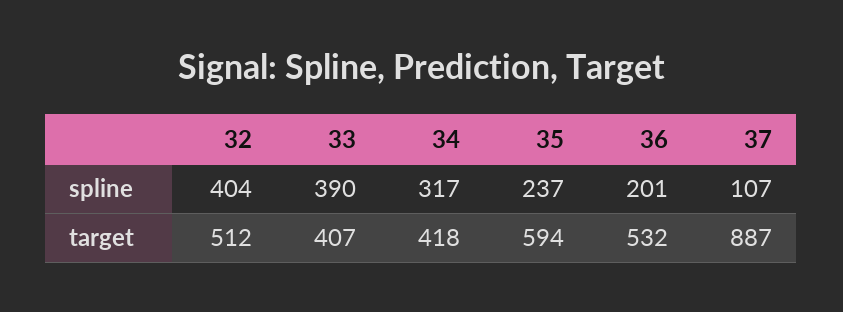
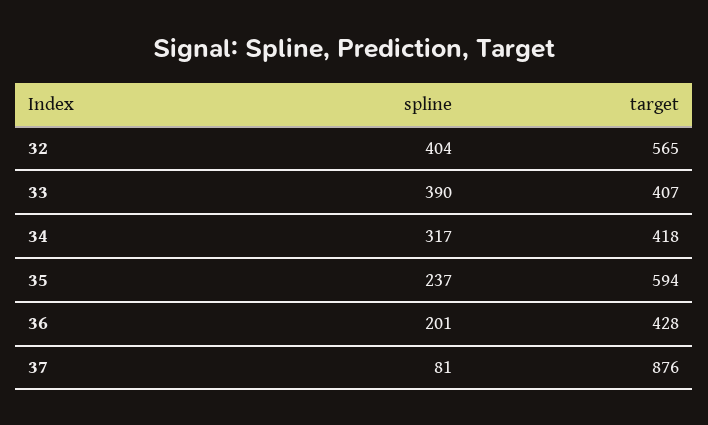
  {
    "32": {
      "spline": 404,
-     "target": 512
+     "target": 565
    },
    "33": {
      "spline": 390,
      "target": 407
    },
    "34": {
      "spline": 317,
      "target": 418
    },
    "35": {
      "spline": 237,
      "target": 594
    },
    "36": {
      "spline": 201,
-     "target": 532
+     "target": 428
    },
    "37": {
-     "spline": 107,
+     "spline": 81,
-     "target": 887
+     "target": 876
    }
  }

